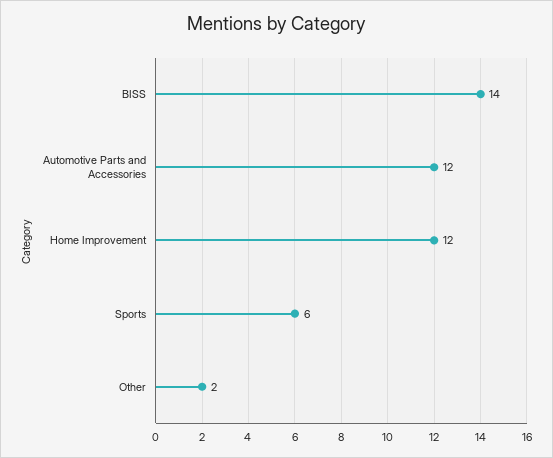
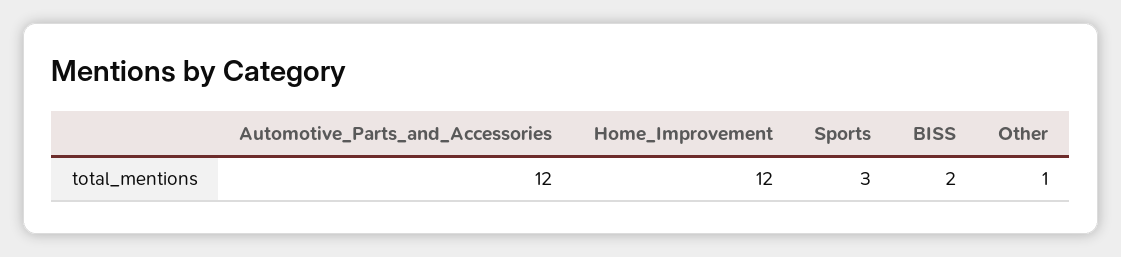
  {
-   "BISS": 14,
+   "BISS": 2,
    "Automotive Parts and Accessories": 12,
    "Home Improvement": 12,
-   "Sports": 6,
+   "Sports": 3,
-   "Other": 2
+   "Other": 1
  }

